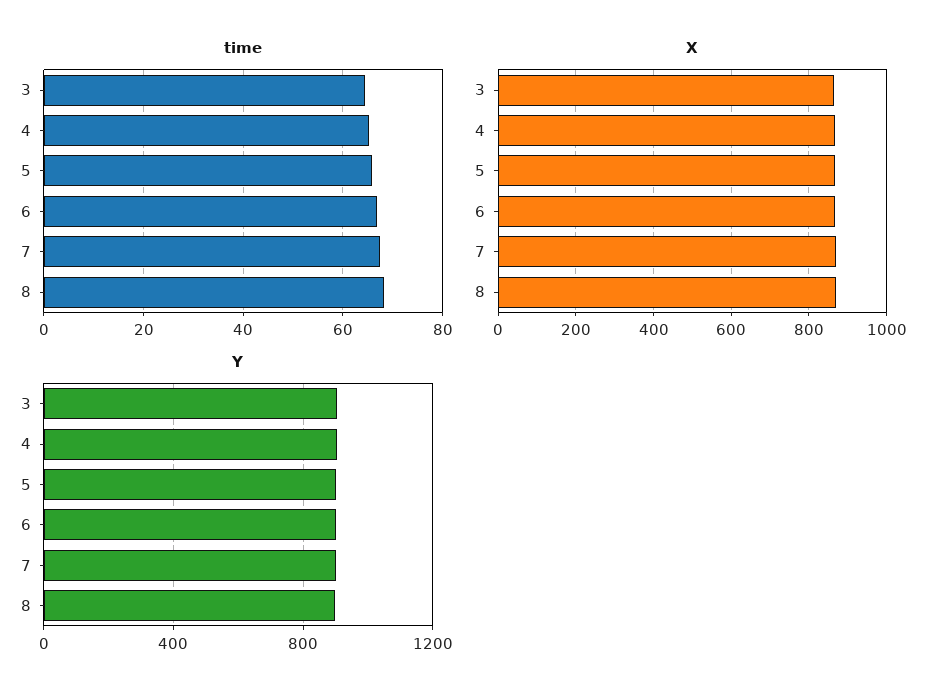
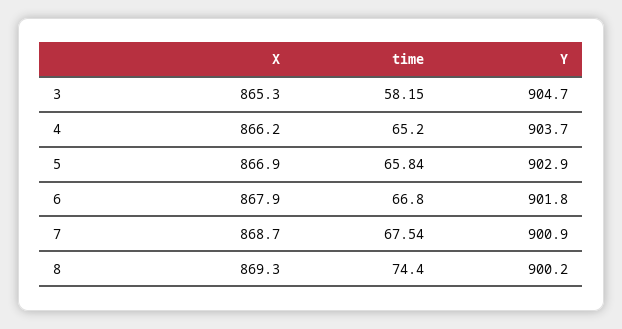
  {
    "time": {
-     "3": 64,
+     "3": 58.15,
      "4": 65.2,
      "5": 65.84,
      "6": 66.8,
      "7": 67.54,
-     "8": 68
+     "8": 74.4
    },
    "X": {
      "3": 865.3,
      "4": 866.2,
      "5": 866.9,
      "6": 867.9,
      "7": 868.7,
      "8": 869.3
    },
    "Y": {
      "3": 904.7,
      "4": 903.7,
      "5": 902.9,
      "6": 901.8,
      "7": 900.9,
      "8": 900.2
    }
  }

